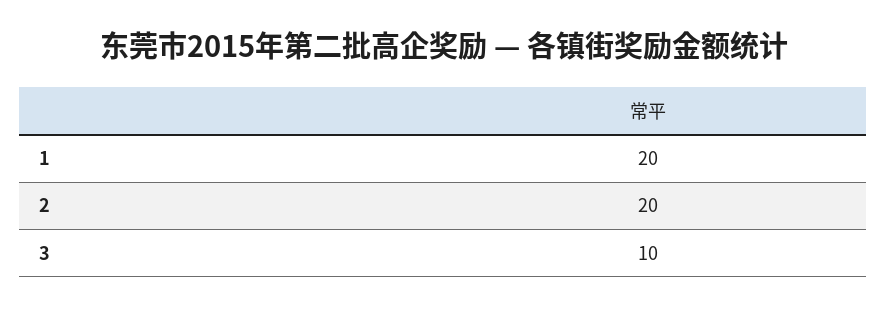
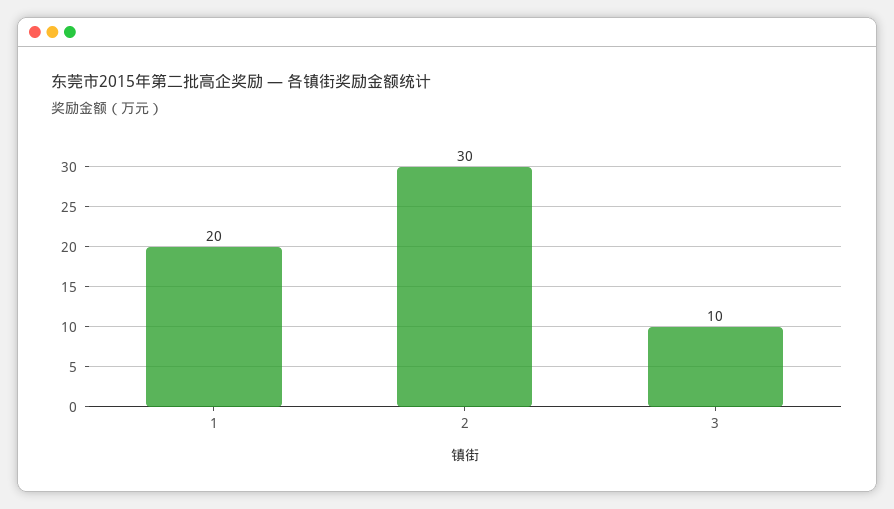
  {
    "1": 20,
-   "2": 20,
+   "2": 30,
    "3": 10
  }

